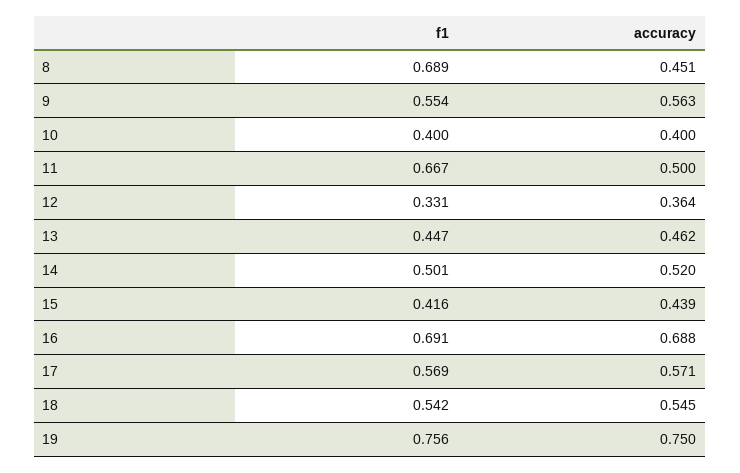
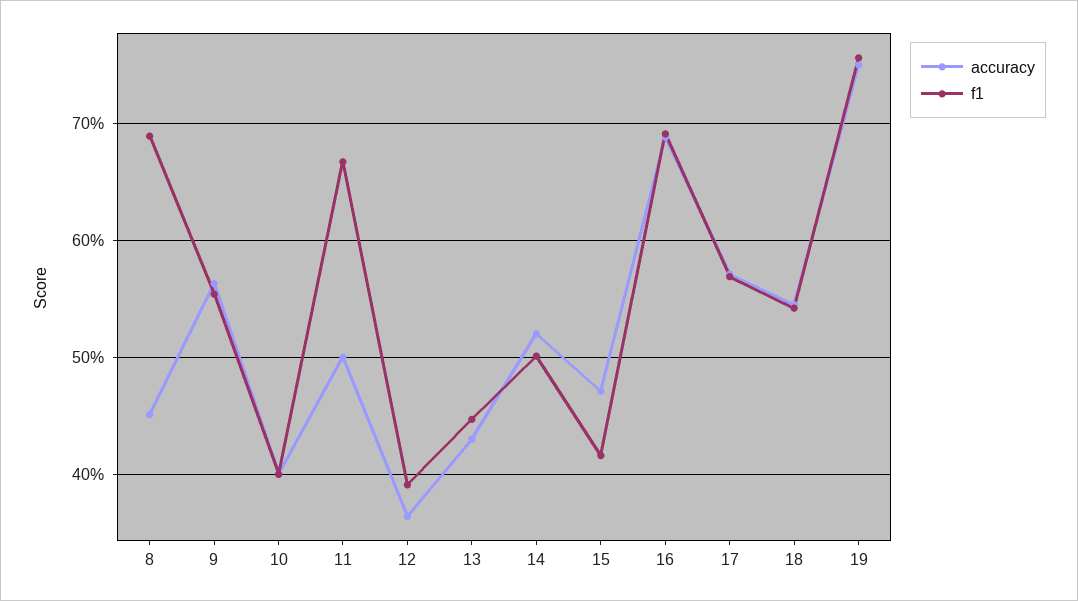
  {
    "f1": {
      "8": 0.689,
      "9": 0.554,
      "10": 0.4,
      "11": 0.667,
-     "12": 0.331,
+     "12": 0.39,
      "13": 0.447,
      "14": 0.501,
      "15": 0.416,
      "16": 0.691,
      "17": 0.569,
      "18": 0.542,
      "19": 0.756
    },
    "accuracy": {
      "8": 0.451,
      "9": 0.563,
      "10": 0.4,
      "11": 0.5,
      "12": 0.364,
-     "13": 0.462,
+     "13": 0.43,
      "14": 0.52,
-     "15": 0.439,
+     "15": 0.47,
      "16": 0.688,
      "17": 0.571,
      "18": 0.545,
      "19": 0.75
    }
  }

